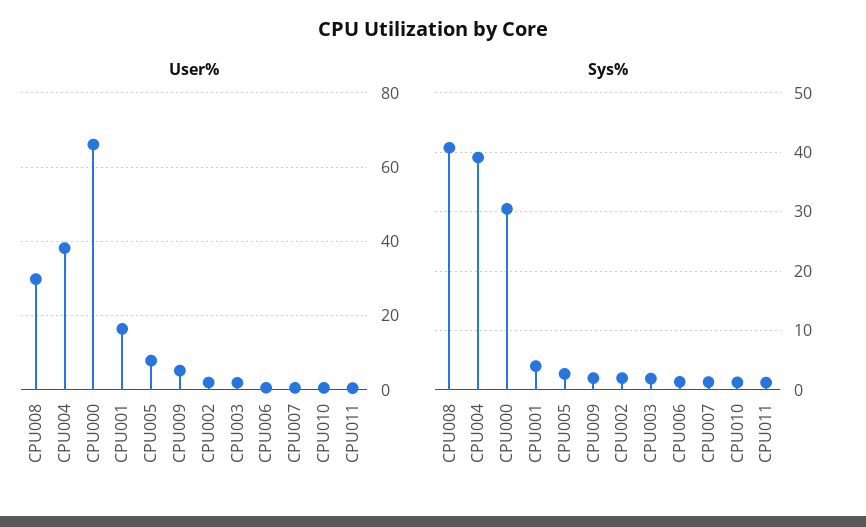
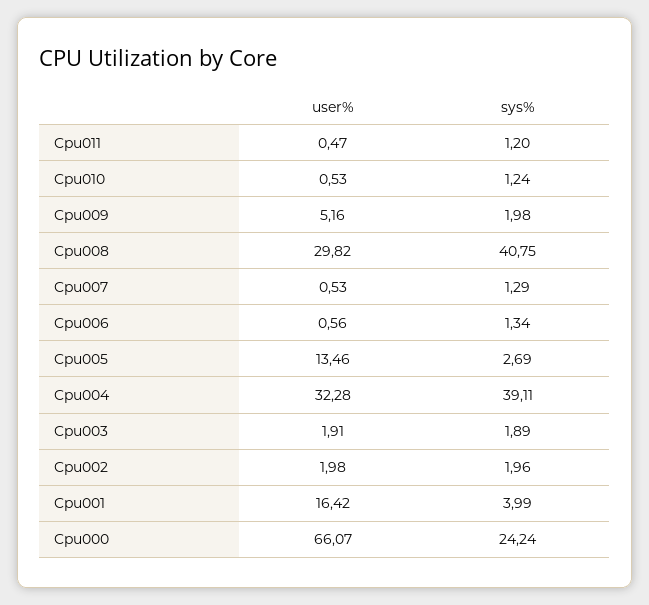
  {
    "User%": {
      "CPU008": 29.82,
-     "CPU004": 38,
+     "CPU004": 32.28,
      "CPU000": 66.07,
      "CPU001": 16.42,
-     "CPU005": 8,
+     "CPU005": 13.46,
      "CPU009": 5.16,
      "CPU002": 1.98,
      "CPU003": 1.91,
      "CPU006": 0.56,
      "CPU007": 0.53,
      "CPU010": 0.53,
      "CPU011": 0.47
    },
    "Sys%": {
      "CPU008": 40.75,
      "CPU004": 39.11,
-     "CPU000": 30,
+     "CPU000": 24.24,
      "CPU001": 3.99,
      "CPU005": 2.69,
      "CPU009": 1.98,
      "CPU002": 1.96,
      "CPU003": 1.89,
      "CPU006": 1.34,
      "CPU007": 1.29,
      "CPU010": 1.24,
      "CPU011": 1.2
    }
  }

